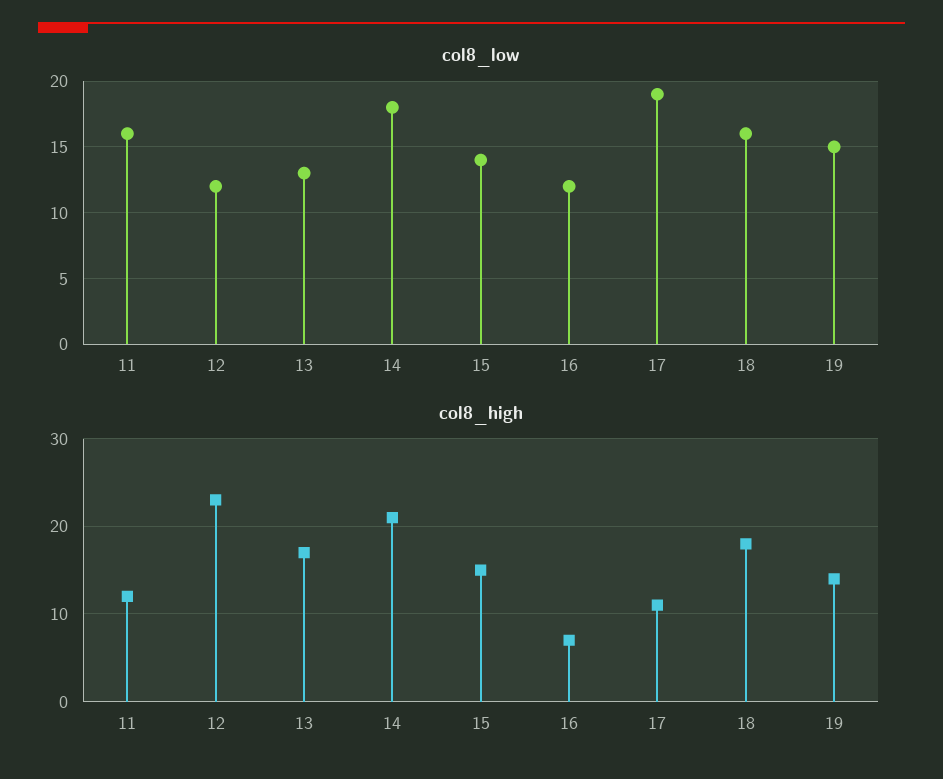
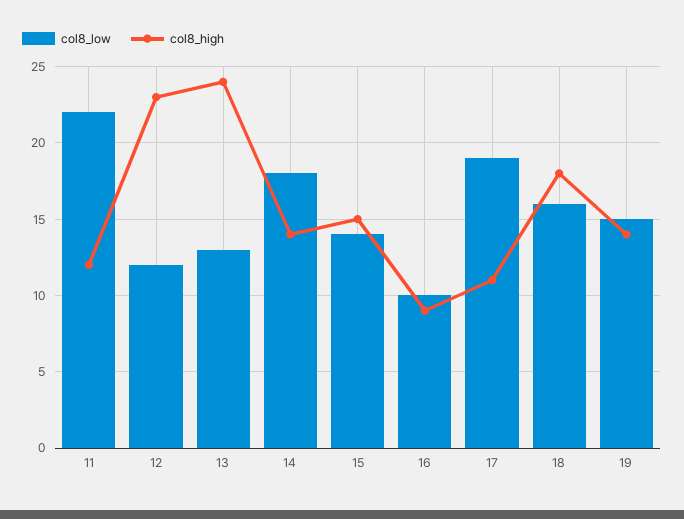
  {
    "col8_low": {
-     "11": 16,
+     "11": 22,
      "12": 12,
      "13": 13,
      "14": 18,
      "15": 14,
-     "16": 12,
+     "16": 10,
      "17": 19,
      "18": 16,
      "19": 15
    },
    "col8_high": {
      "11": 12,
      "12": 23,
-     "13": 17,
+     "13": 24,
-     "14": 21,
+     "14": 14,
      "15": 15,
-     "16": 7,
+     "16": 9,
      "17": 11,
      "18": 18,
      "19": 14
    }
  }

